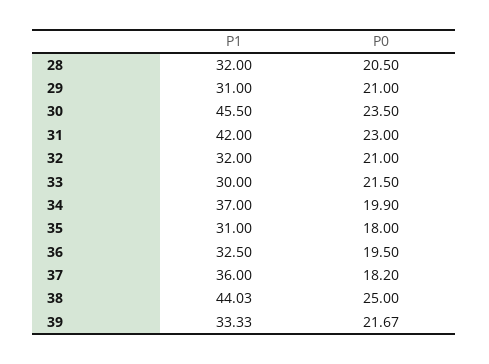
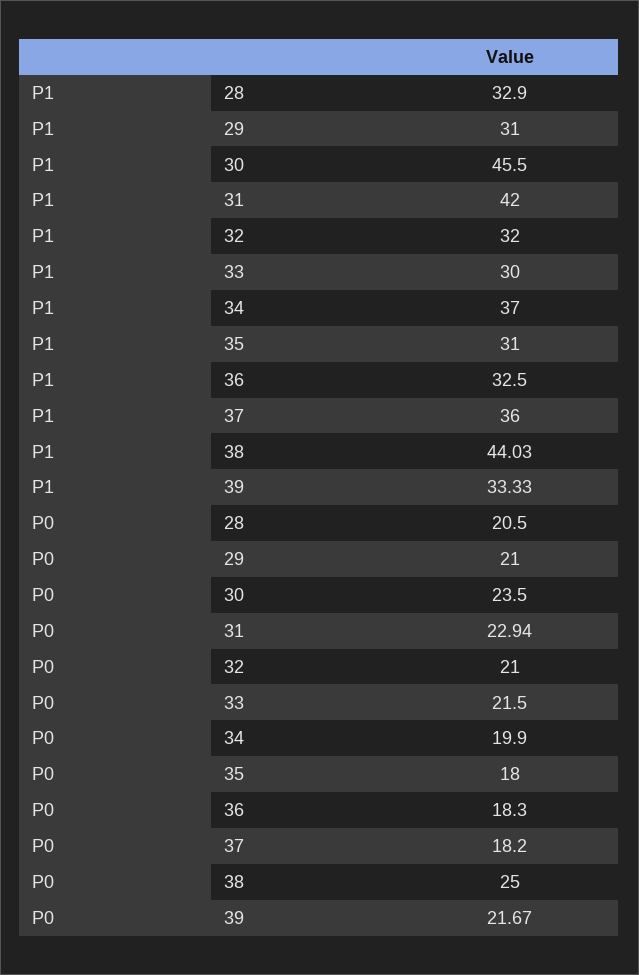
  {
    "P1": {
-     "28": 32,
+     "28": 32.9,
      "29": 31,
      "30": 45.5,
      "31": 42,
      "32": 32,
      "33": 30,
      "34": 37,
      "35": 31,
      "36": 32.5,
      "37": 36,
      "38": 44.03,
      "39": 33.33
    },
    "P0": {
      "28": 20.5,
      "29": 21,
      "30": 23.5,
-     "31": 23,
+     "31": 22.94,
      "32": 21,
      "33": 21.5,
      "34": 19.9,
      "35": 18,
-     "36": 19.5,
+     "36": 18.3,
      "37": 18.2,
      "38": 25,
      "39": 21.67
    }
  }

